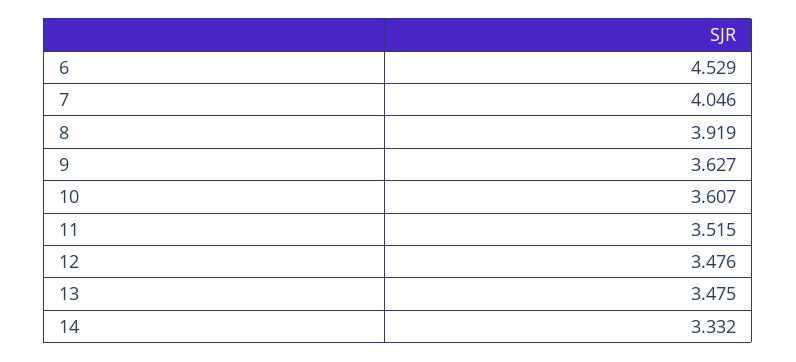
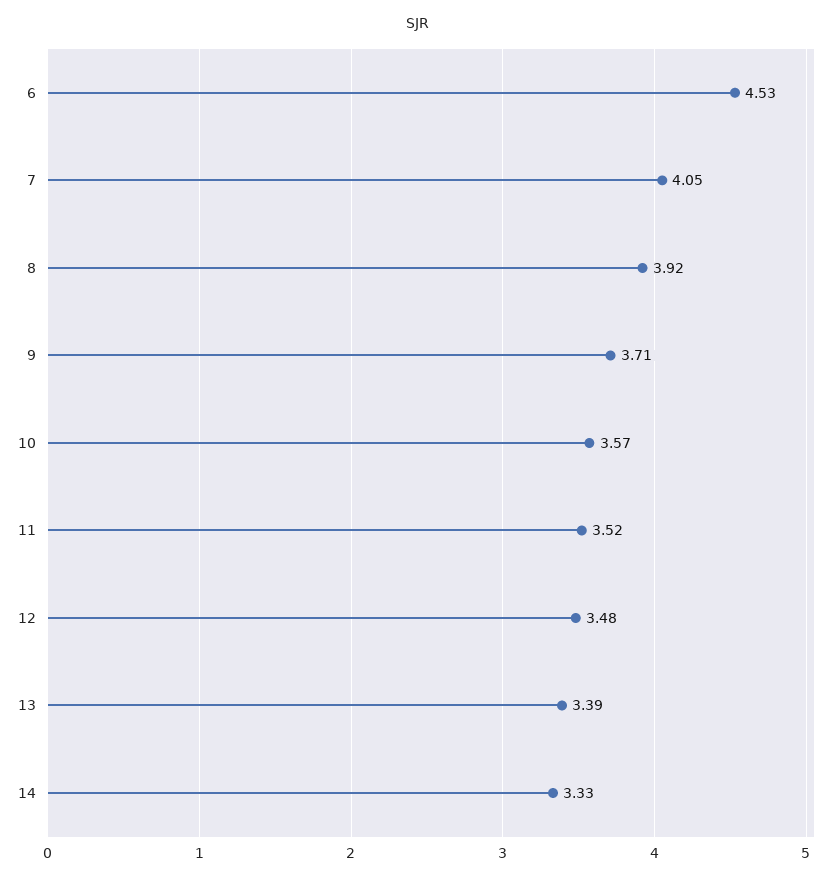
  {
    "6": 4.529,
    "7": 4.046,
    "8": 3.919,
-   "9": 3.627,
+   "9": 3.71,
-   "10": 3.607,
+   "10": 3.57,
    "11": 3.515,
    "12": 3.476,
-   "13": 3.475,
+   "13": 3.39,
    "14": 3.332
  }

